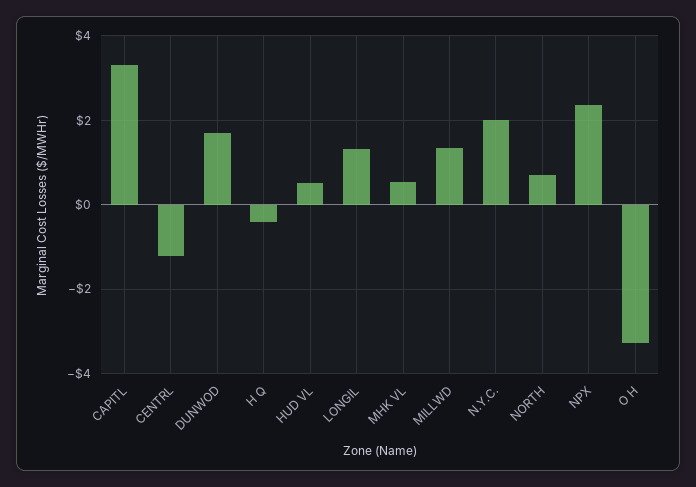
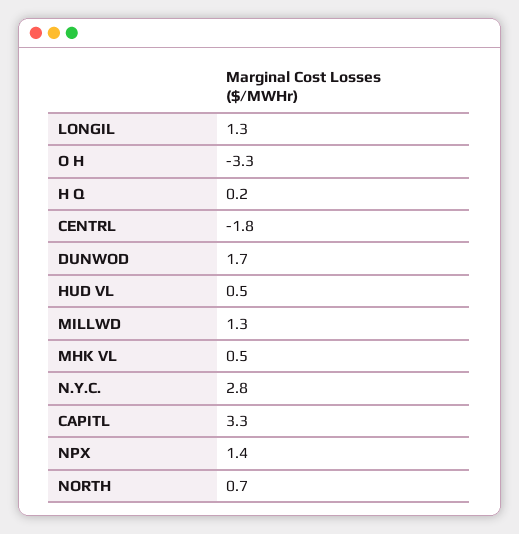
  {
    "CAPITL": 3.3,
-   "CENTRL": -1.2,
+   "CENTRL": -1.8,
    "DUNWOD": 1.7,
-   "H Q": -0.4,
+   "H Q": 0.2,
    "HUD VL": 0.5,
    "LONGIL": 1.3,
    "MHK VL": 0.5,
    "MILLWD": 1.3,
-   "N.Y.C.": 2,
+   "N.Y.C.": 2.8,
    "NORTH": 0.7,
-   "NPX": 2.4,
+   "NPX": 1.4,
    "O H": -3.3
  }

